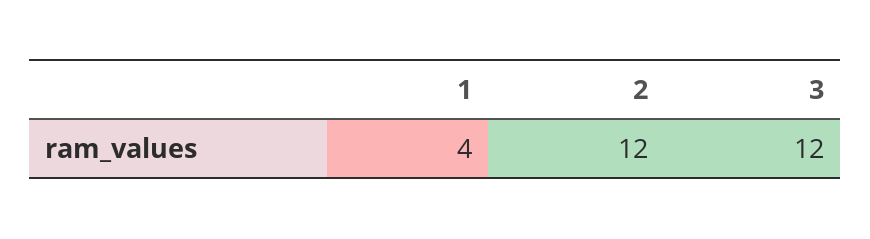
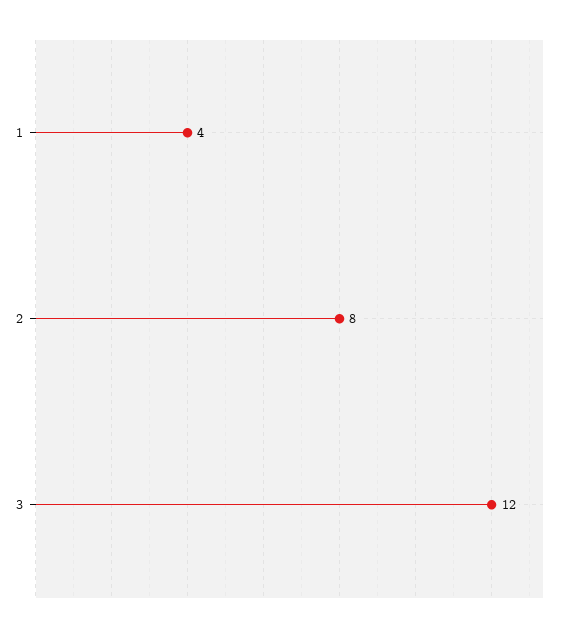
  {
    "1": 4,
-   "2": 12,
+   "2": 8,
    "3": 12
  }

